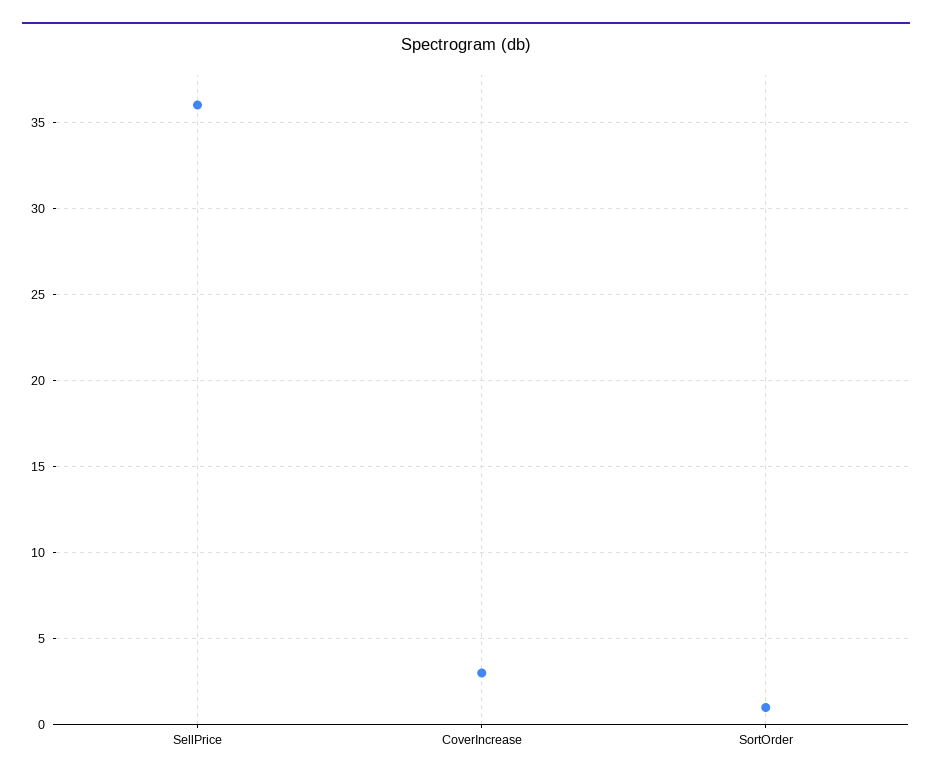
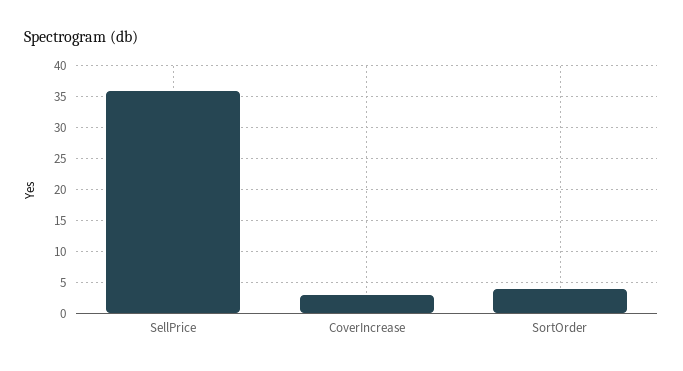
  {
    "SellPrice": 36,
    "CoverIncrease": 3,
-   "SortOrder": 1
+   "SortOrder": 4
  }

